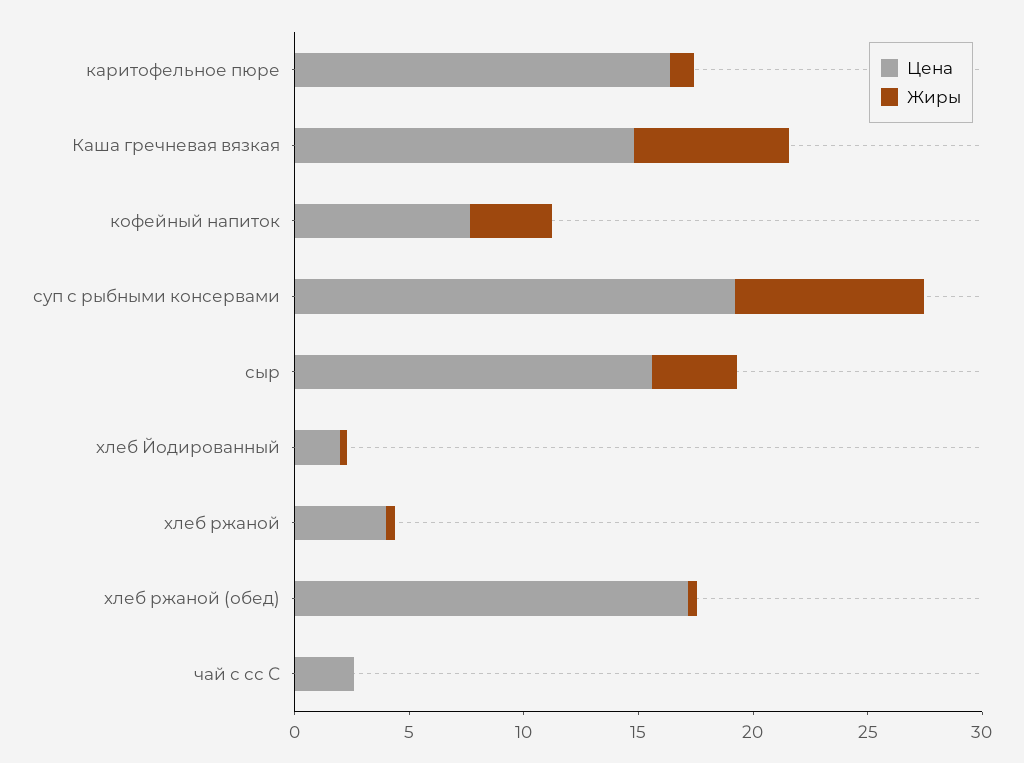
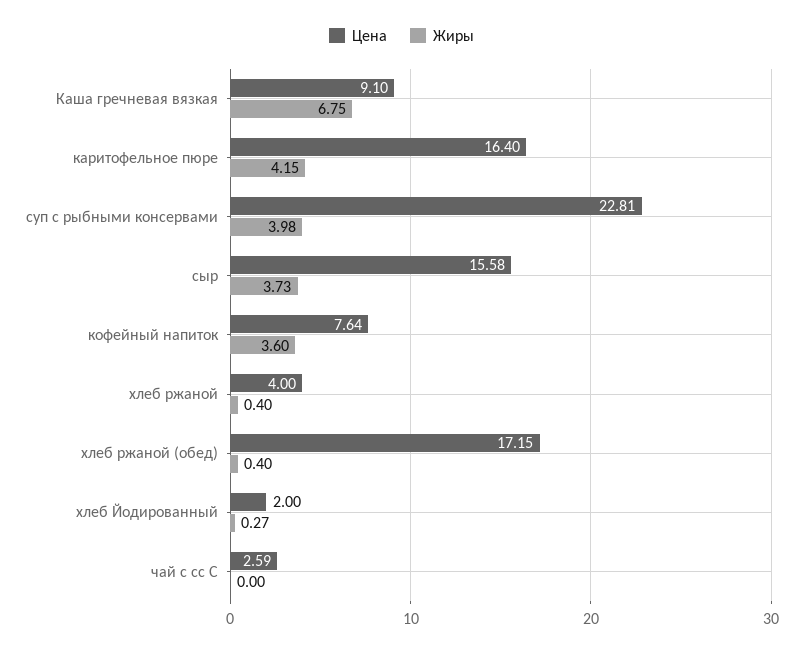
  {
    "Цена": {
      "каритофельное пюре": 16.4,
-     "Каша гречневая вязкая": 15,
+     "Каша гречневая вязкая": 9.1,
      "кофейный напиток": 7.64,
-     "суп с рыбными консервами": 19,
+     "суп с рыбными консервами": 22.81,
      "сыр": 15.58,
      "хлеб Йодированный": 2,
      "хлеб ржаной": 4,
      "хлеб ржаной (обед)": 17.15,
      "чай с сс С": 2.59
    },
    "Жиры": {
-     "каритофельное пюре": 1,
+     "каритофельное пюре": 4.15,
      "Каша гречневая вязкая": 6.75,
      "кофейный напиток": 3.6,
-     "суп с рыбными консервами": 8,
+     "суп с рыбными консервами": 3.98,
      "сыр": 3.73,
      "хлеб Йодированный": 0.27,
      "хлеб ржаной": 0.4,
      "хлеб ржаной (обед)": 0.4,
      "чай с сс С": 0
    }
  }

